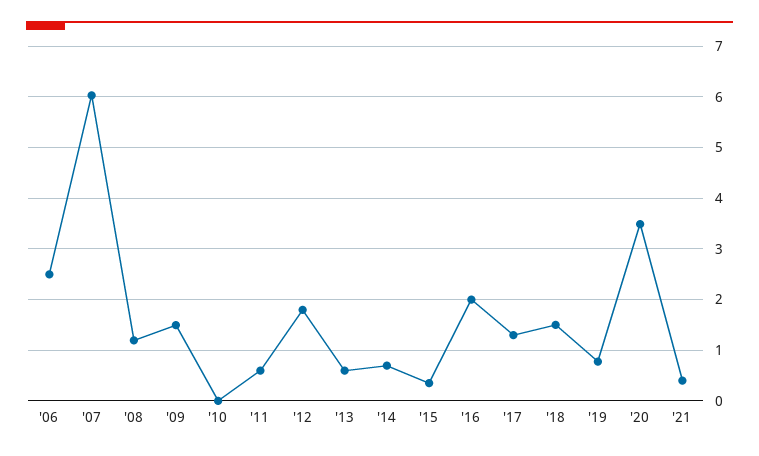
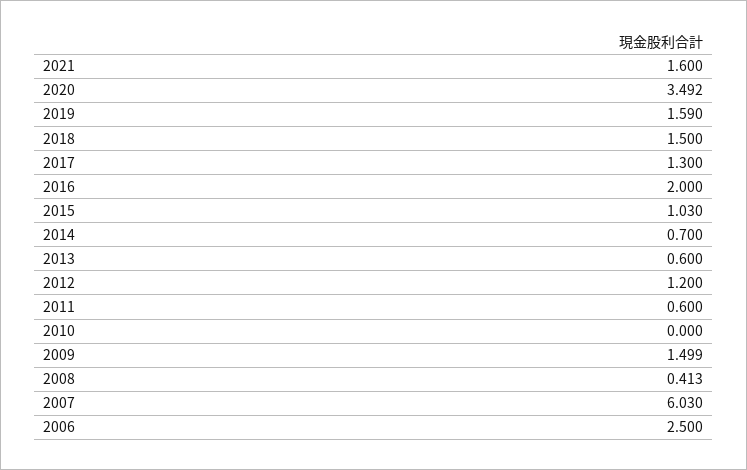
  {
    "'06": 2.5,
    "'07": 6.03,
-   "'08": 1.2,
+   "'08": 0.413,
    "'09": 1.499,
    "'10": 0,
    "'11": 0.6,
-   "'12": 1.8,
+   "'12": 1.2,
    "'13": 0.6,
    "'14": 0.7,
-   "'15": 0.4,
+   "'15": 1.03,
    "'16": 2,
    "'17": 1.3,
    "'18": 1.5,
-   "'19": 0.8,
+   "'19": 1.59,
    "'20": 3.492,
-   "'21": 0.4
+   "'21": 1.6
  }

